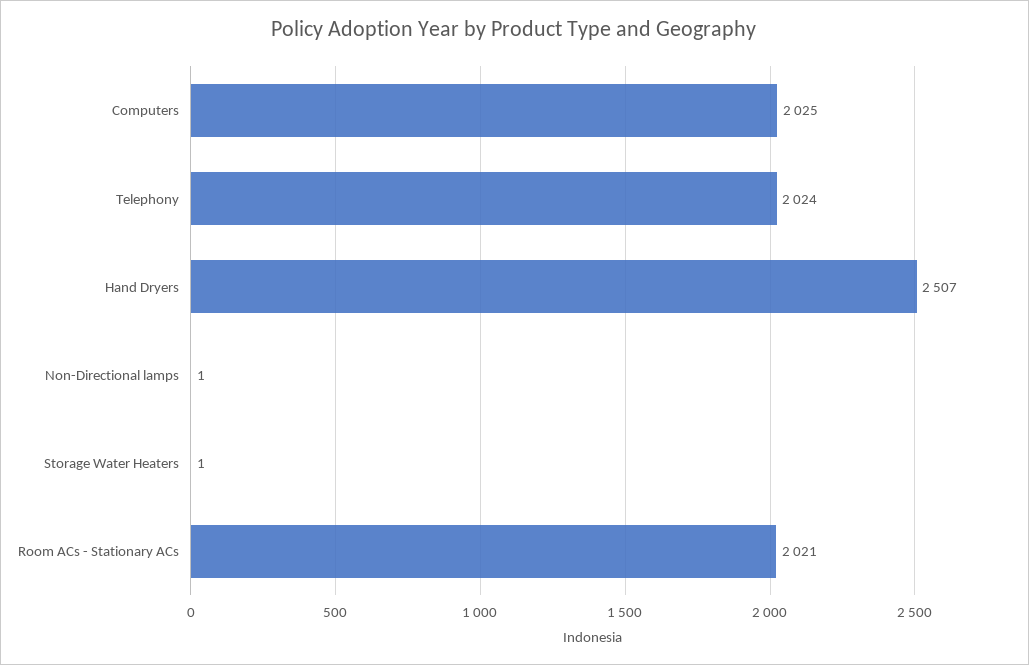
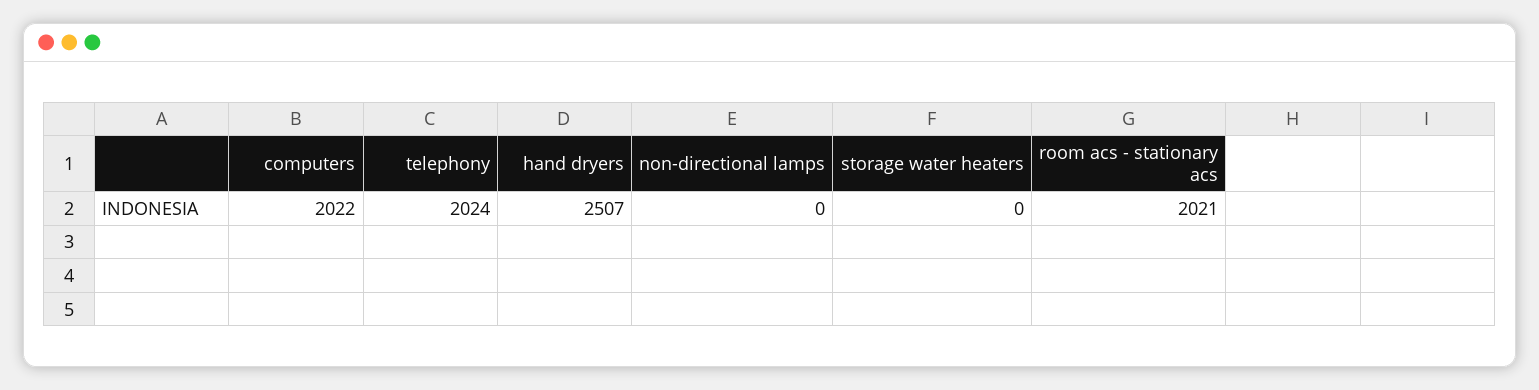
  {
-   "Computers": 2025,
+   "Computers": 2022,
    "Telephony": 2024,
    "Hand Dryers": 2507,
-   "Non-Directional lamps": 1,
+   "Non-Directional lamps": 0,
-   "Storage Water Heaters": 1,
+   "Storage Water Heaters": 0,
    "Room ACs - Stationary ACs": 2021
  }

